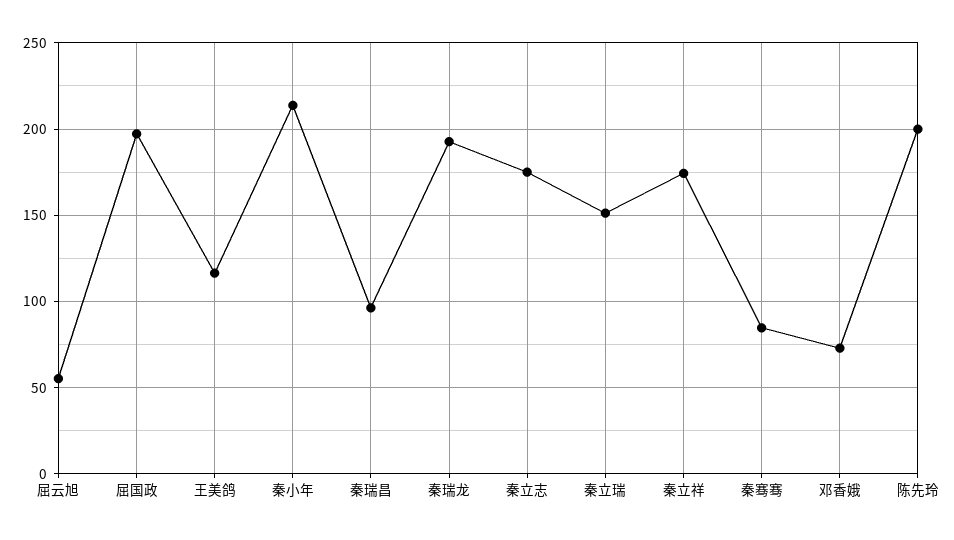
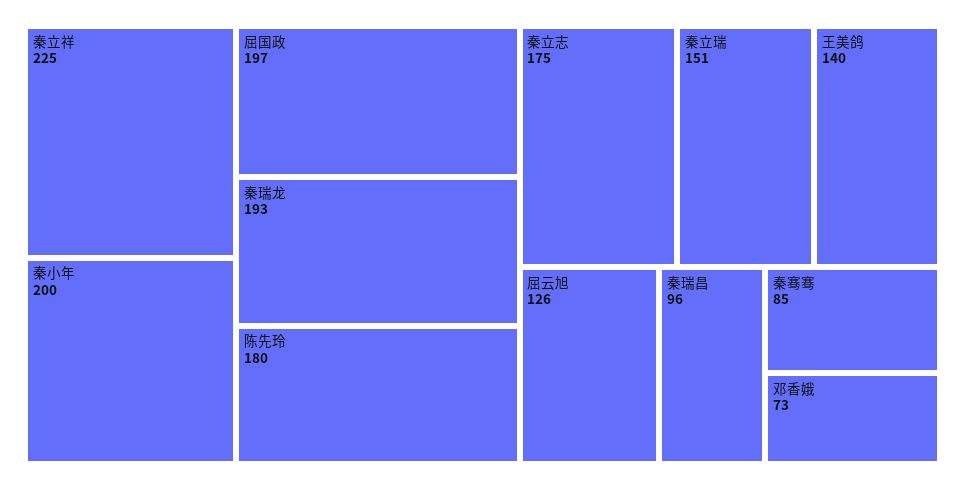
  {
-   "屈云旭": 55,
+   "屈云旭": 126,
    "屈国政": 197,
-   "王美鸽": 115,
+   "王美鸽": 140,
-   "秦小年": 215,
+   "秦小年": 200,
    "秦瑞昌": 96,
    "秦瑞龙": 193,
    "秦立志": 175,
    "秦立瑞": 151,
-   "秦立祥": 175,
+   "秦立祥": 225,
    "秦骞骞": 85,
    "邓香娥": 73,
-   "陈先玲": 200
+   "陈先玲": 180
  }

